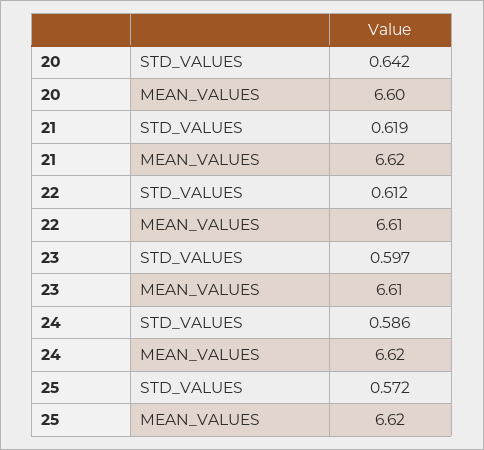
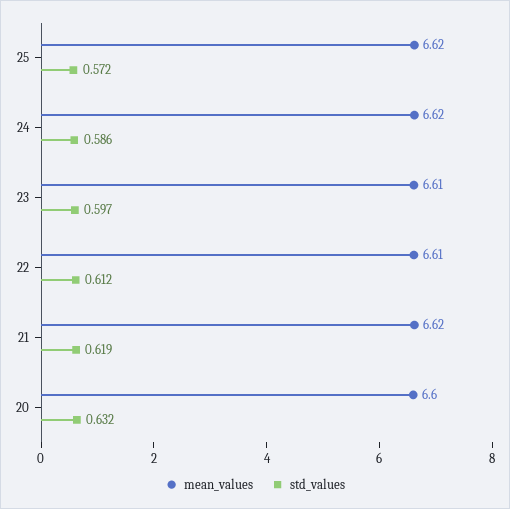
  {
    "STD_VALUES": {
-     "20": 0.642,
+     "20": 0.632,
      "21": 0.619,
      "22": 0.612,
      "23": 0.597,
      "24": 0.586,
      "25": 0.572
    },
    "MEAN_VALUES": {
      "20": 6.6,
      "21": 6.62,
      "22": 6.61,
      "23": 6.61,
      "24": 6.62,
      "25": 6.62
    }
  }

